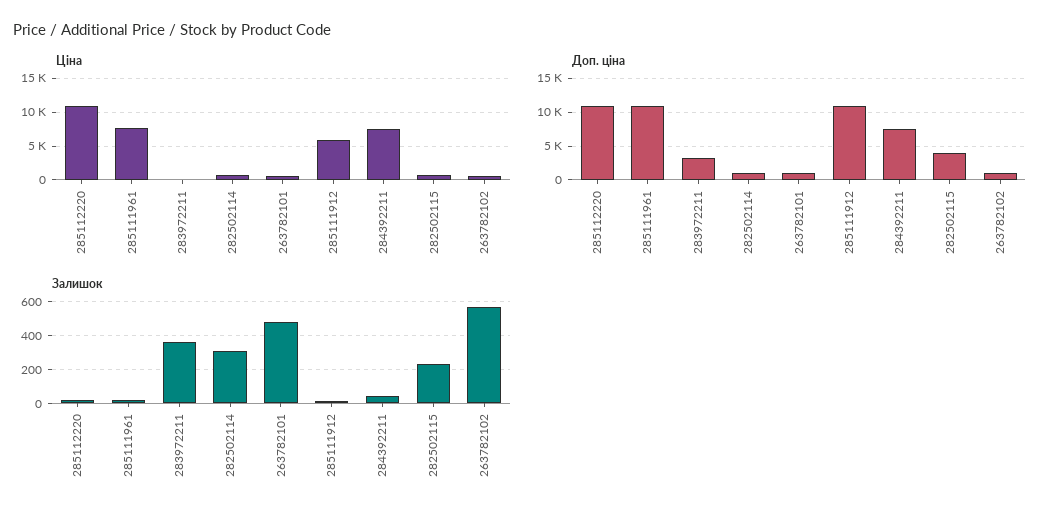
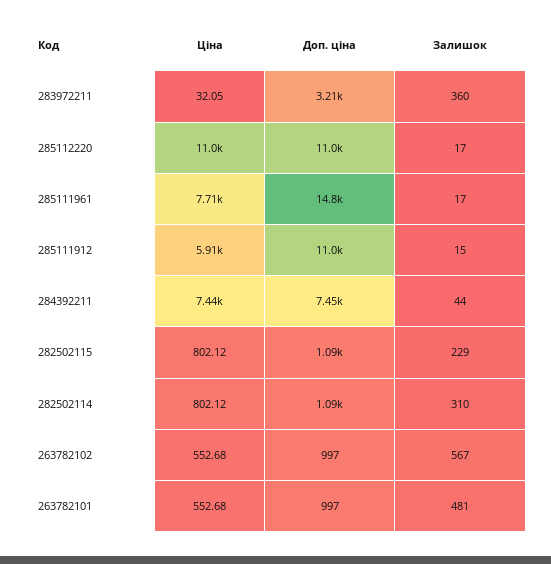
  {
    "Ціна": {
      "285112220": 11000,
      "285111961": 7710,
      "283972211": 32.05,
      "282502114": 802.12,
      "263782101": 552.68,
      "285111912": 5910,
      "284392211": 7440,
      "282502115": 802.12,
      "263782102": 552.68
    },
    "Доп. ціна": {
      "285112220": 11000,
-     "285111961": 11000,
+     "285111961": 14800,
      "283972211": 3210,
      "282502114": 1090,
      "263782101": 997,
      "285111912": 11000,
      "284392211": 7450,
-     "282502115": 4000,
+     "282502115": 1090,
      "263782102": 997
    },
    "Залишок": {
      "285112220": 17,
      "285111961": 17,
      "283972211": 360,
      "282502114": 310,
      "263782101": 481,
      "285111912": 15,
      "284392211": 44,
      "282502115": 229,
      "263782102": 567
    }
  }

